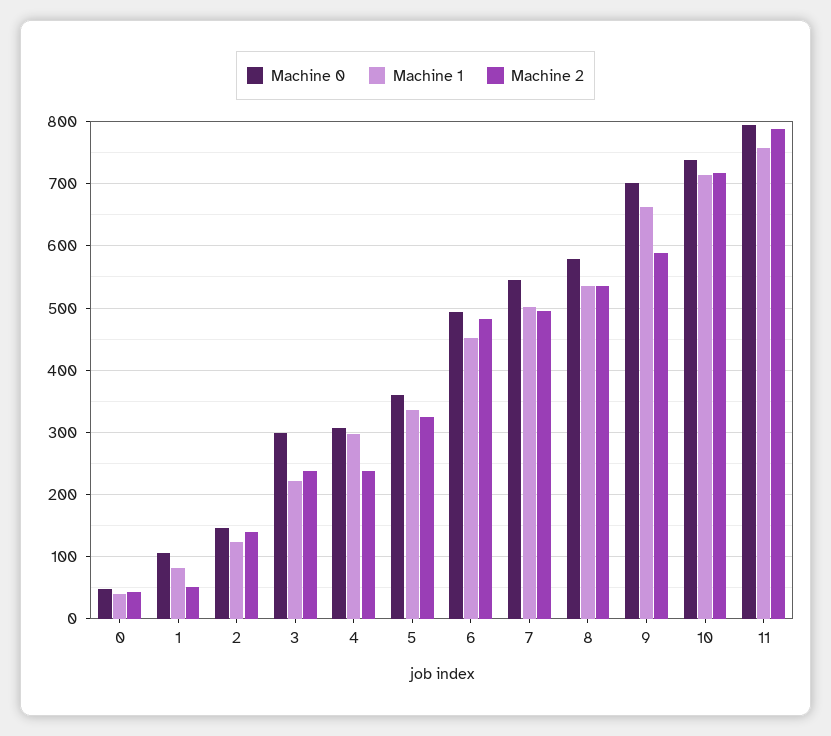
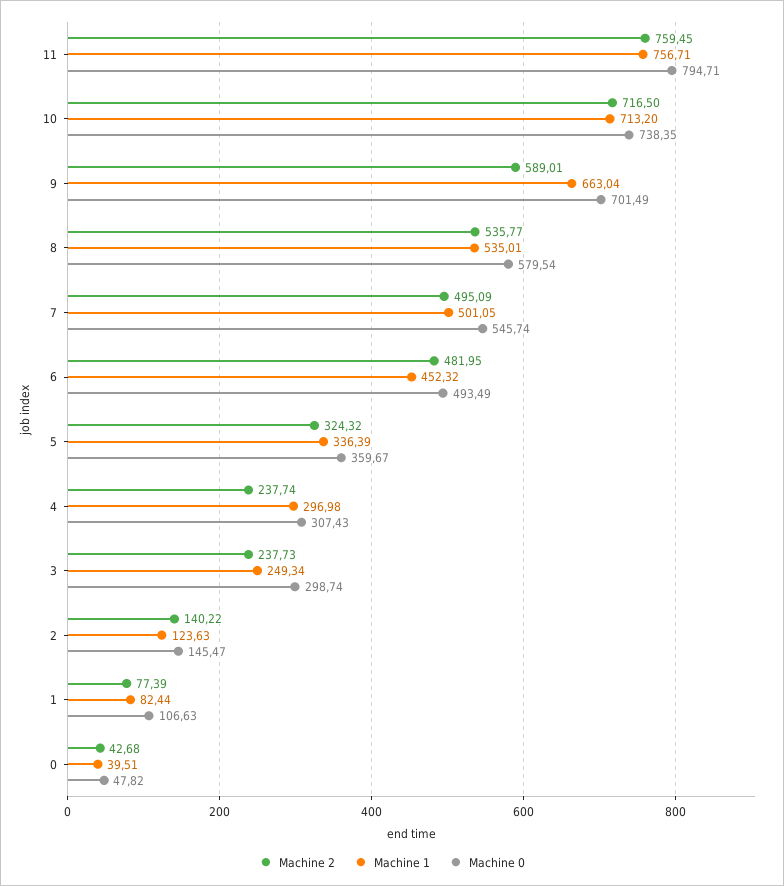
  {
    "Machine 0": {
      "0": 47.82,
      "1": 106.63,
      "2": 145.47,
      "3": 298.74,
      "4": 307.43,
      "5": 359.67,
      "6": 493.49,
      "7": 545.74,
      "8": 579.54,
      "9": 701.49,
      "10": 738.35,
      "11": 794.71
    },
    "Machine 1": {
      "0": 39.51,
      "1": 82.44,
      "2": 123.63,
-     "3": 220,
+     "3": 249.34,
      "4": 296.98,
      "5": 336.39,
      "6": 452.32,
      "7": 501.05,
      "8": 535.01,
      "9": 663.04,
      "10": 713.2,
      "11": 756.71
    },
    "Machine 2": {
      "0": 42.68,
-     "1": 50,
+     "1": 77.39,
      "2": 140.22,
      "3": 237.73,
      "4": 237.74,
      "5": 324.32,
      "6": 481.95,
      "7": 495.09,
      "8": 535.77,
      "9": 589.01,
      "10": 716.5,
-     "11": 790
+     "11": 759.45
    }
  }

